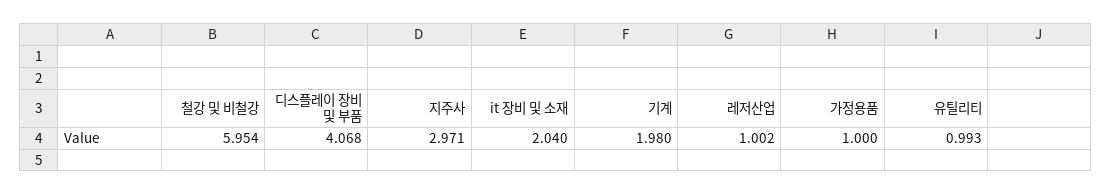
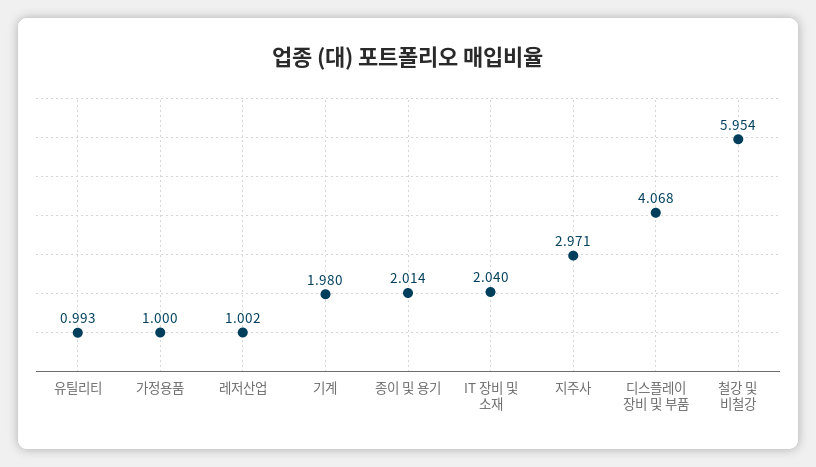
  {
    "철강 및 비철강": 5.954,
    "디스플레이 장비 및 부품": 4.068,
    "지주사": 2.971,
    "it 장비 및 소재": 2.04,
    "기계": 1.98,
    "레저산업": 1.002,
    "가정용품": 1,
-   "유틸리티": 0.993
+   "유틸리티": 0.993,
+   "종이 및 용기": 2.014
  }

